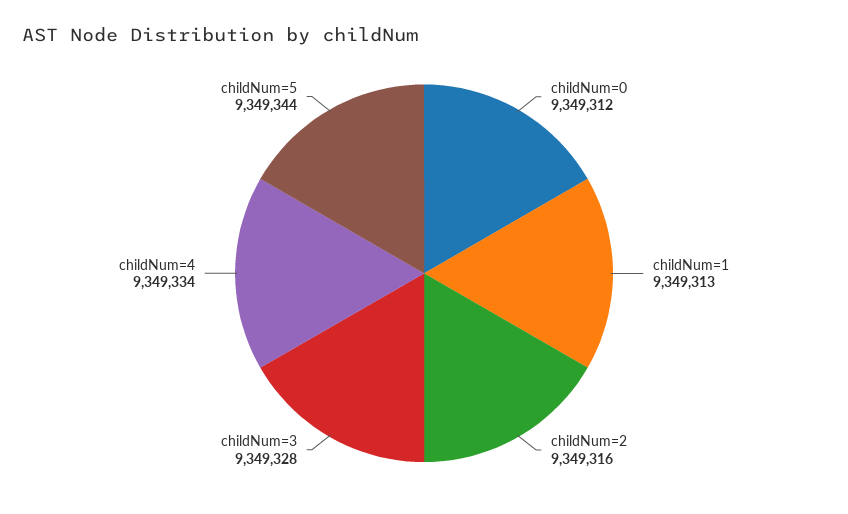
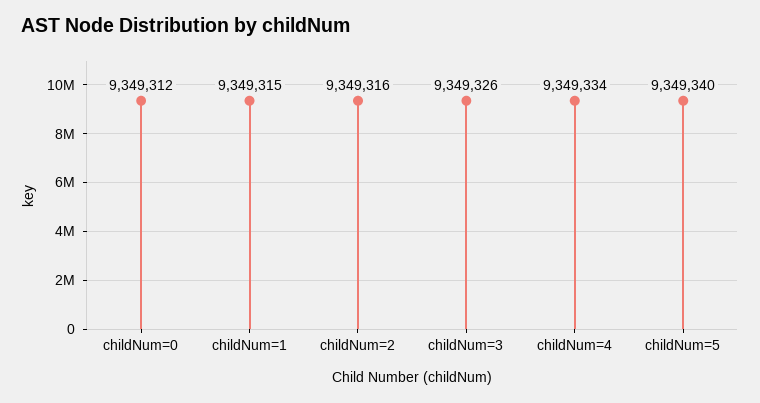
  {
    "childNum=0": 9349312,
-   "childNum=1": 9349313,
+   "childNum=1": 9349315,
    "childNum=2": 9349316,
-   "childNum=3": 9349328,
+   "childNum=3": 9349326,
    "childNum=4": 9349334,
-   "childNum=5": 9349344
+   "childNum=5": 9349340
  }

